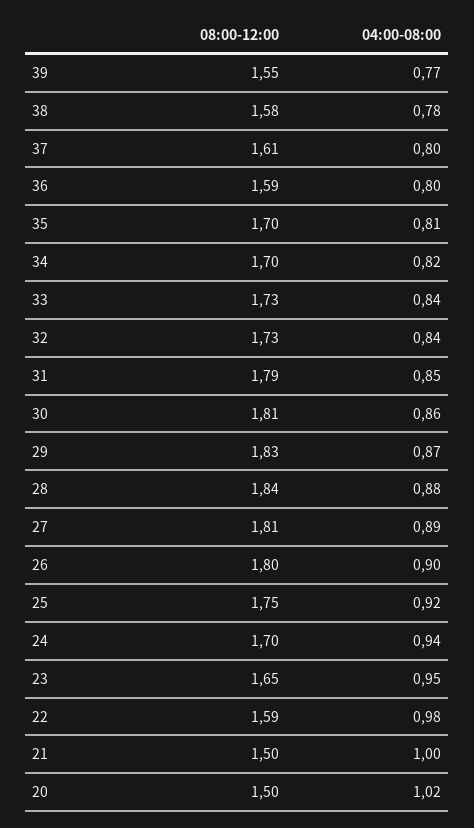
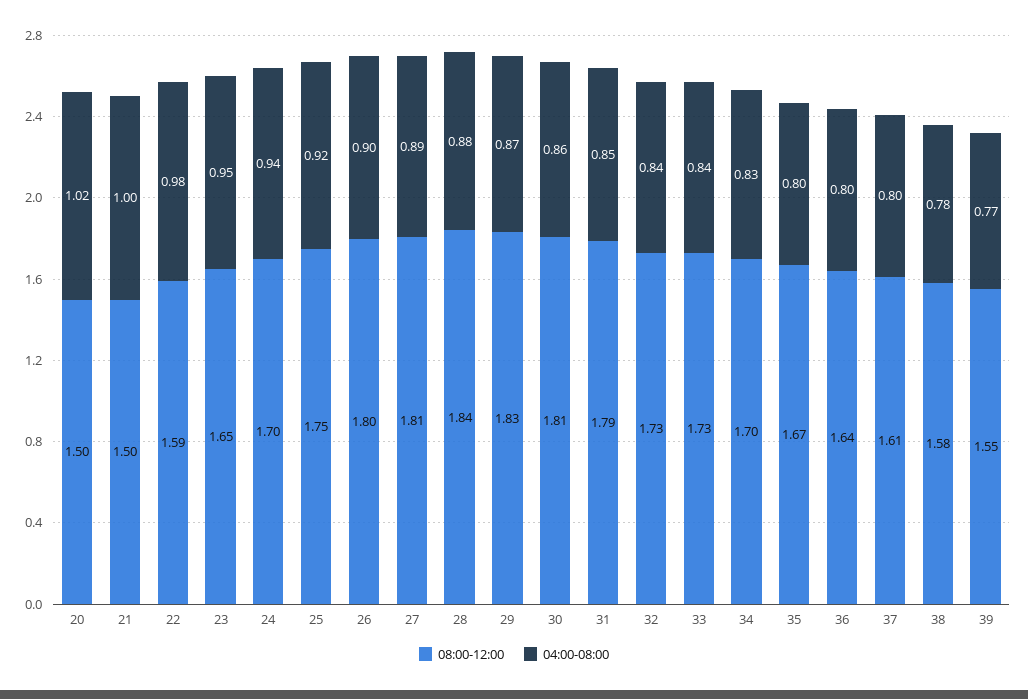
  {
    "08:00-12:00": {
      "39": 1.55,
      "38": 1.58,
      "37": 1.61,
-     "36": 1.59,
+     "36": 1.64,
-     "35": 1.7,
+     "35": 1.67,
      "34": 1.7,
      "33": 1.73,
      "32": 1.73,
      "31": 1.79,
      "30": 1.81,
      "29": 1.83,
      "28": 1.84,
      "27": 1.81,
      "26": 1.8,
      "25": 1.75,
      "24": 1.7,
      "23": 1.65,
      "22": 1.59,
      "21": 1.5,
      "20": 1.5
    },
    "04:00-08:00": {
      "39": 0.77,
      "38": 0.78,
      "37": 0.8,
      "36": 0.8,
-     "35": 0.81,
+     "35": 0.8,
-     "34": 0.82,
+     "34": 0.83,
      "33": 0.84,
      "32": 0.84,
      "31": 0.85,
      "30": 0.86,
      "29": 0.87,
      "28": 0.88,
      "27": 0.89,
      "26": 0.9,
      "25": 0.92,
      "24": 0.94,
      "23": 0.95,
      "22": 0.98,
      "21": 1,
      "20": 1.02
    }
  }

